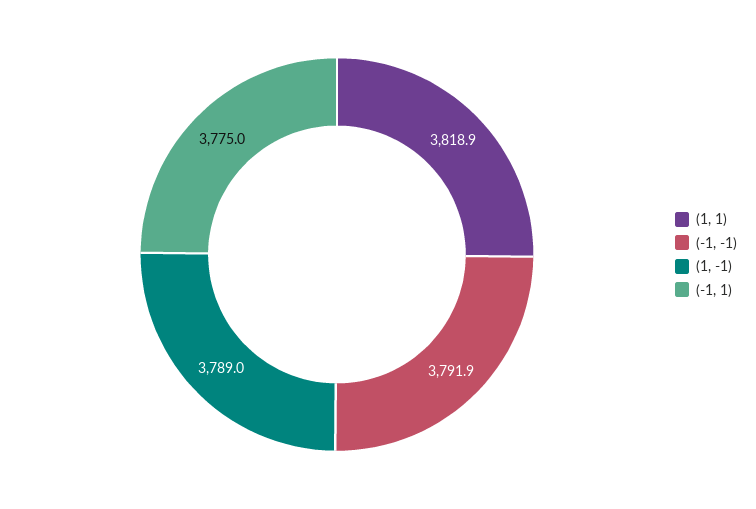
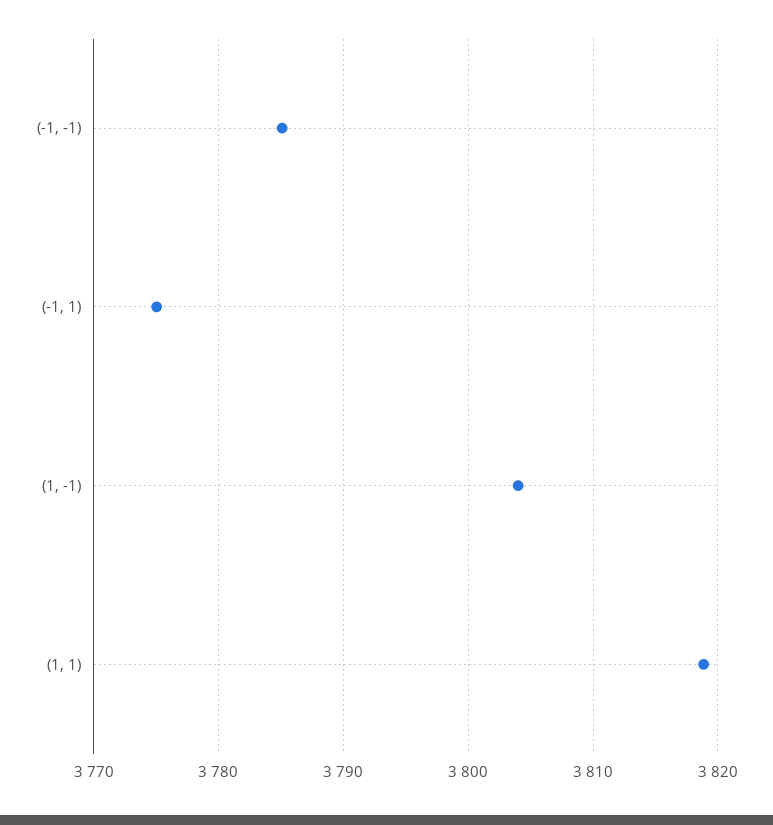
  {
    "(1, 1)": 3818.9,
-   "(-1, -1)": 3791.9,
+   "(-1, -1)": 3785,
-   "(1, -1)": 3789,
+   "(1, -1)": 3804,
    "(-1, 1)": 3775
  }

